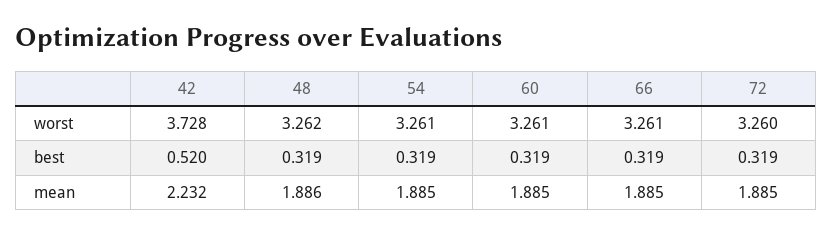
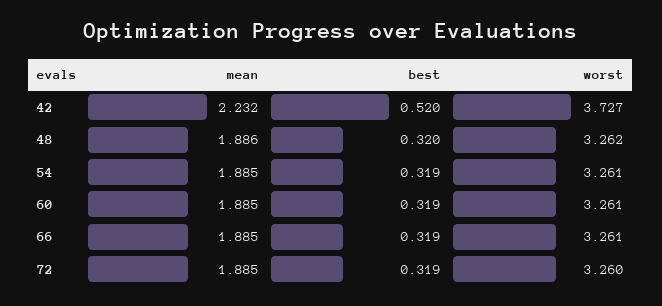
  {
    "42": {
-     "worst": 3.728,
+     "worst": 3.727,
      "best": 0.52,
      "mean": 2.232
    },
    "48": {
      "worst": 3.262,
-     "best": 0.319,
+     "best": 0.32,
      "mean": 1.886
    },
    "54": {
      "worst": 3.261,
      "best": 0.319,
      "mean": 1.885
    },
    "60": {
      "worst": 3.261,
      "best": 0.319,
      "mean": 1.885
    },
    "66": {
      "worst": 3.261,
      "best": 0.319,
      "mean": 1.885
    },
    "72": {
      "worst": 3.26,
      "best": 0.319,
      "mean": 1.885
    }
  }

